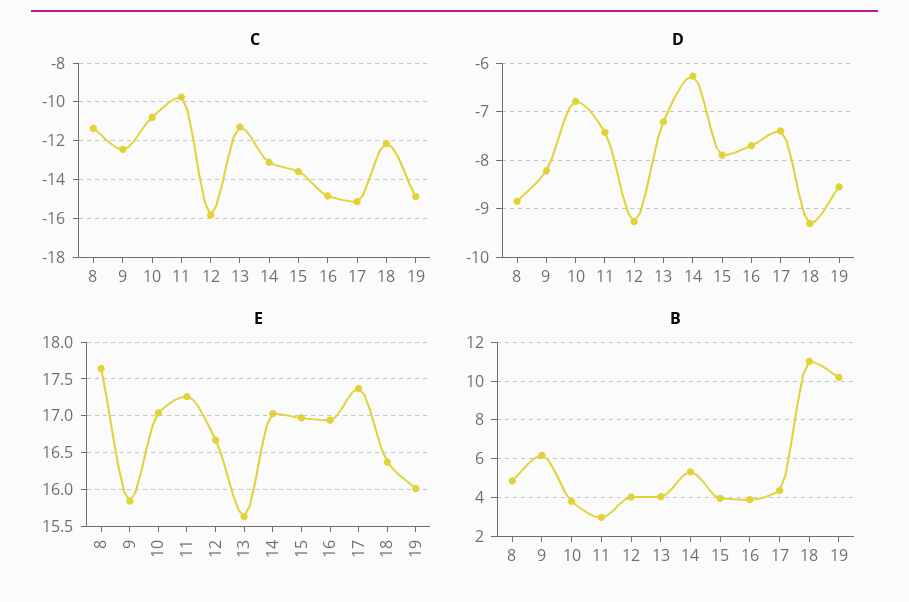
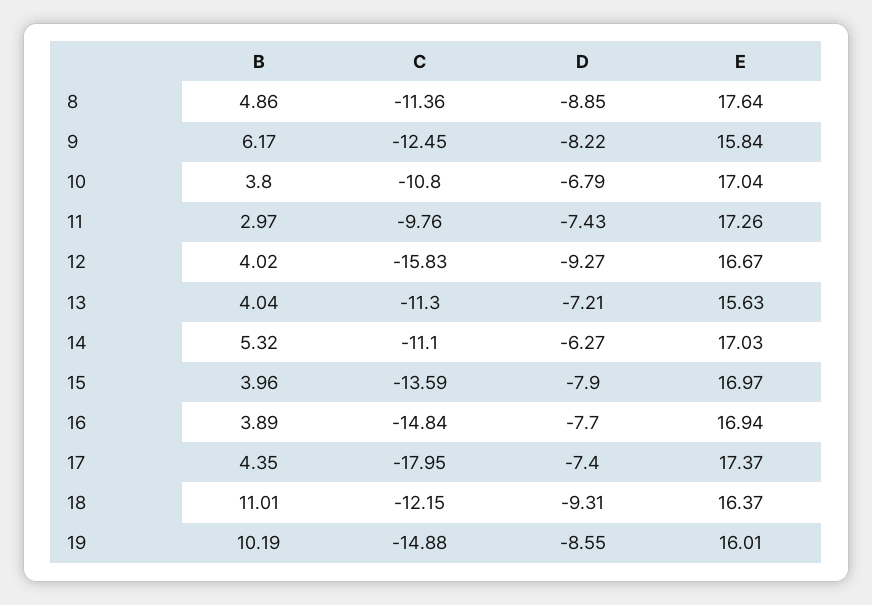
  {
    "C": {
      "8": -11.36,
      "9": -12.45,
      "10": -10.8,
      "11": -9.76,
      "12": -15.83,
      "13": -11.3,
-     "14": -13,
+     "14": -11.1,
      "15": -13.59,
      "16": -14.84,
-     "17": -15,
+     "17": -17.95,
      "18": -12.15,
      "19": -14.88
    },
    "D": {
      "8": -8.85,
      "9": -8.22,
      "10": -6.79,
      "11": -7.43,
      "12": -9.27,
      "13": -7.21,
      "14": -6.27,
      "15": -7.9,
      "16": -7.7,
      "17": -7.4,
      "18": -9.31,
      "19": -8.55
    },
    "E": {
      "8": 17.64,
      "9": 15.84,
      "10": 17.04,
      "11": 17.26,
      "12": 16.67,
      "13": 15.63,
      "14": 17.03,
      "15": 16.97,
      "16": 16.94,
      "17": 17.37,
      "18": 16.37,
      "19": 16.01
    },
    "B": {
      "8": 4.86,
      "9": 6.17,
      "10": 3.8,
      "11": 2.97,
      "12": 4.02,
      "13": 4.04,
      "14": 5.32,
      "15": 3.96,
      "16": 3.89,
      "17": 4.35,
      "18": 11.01,
      "19": 10.19
    }
  }

